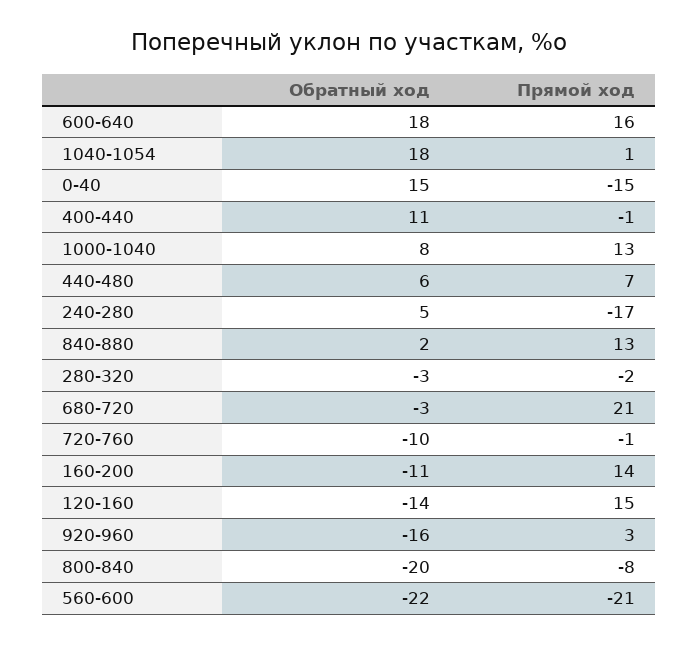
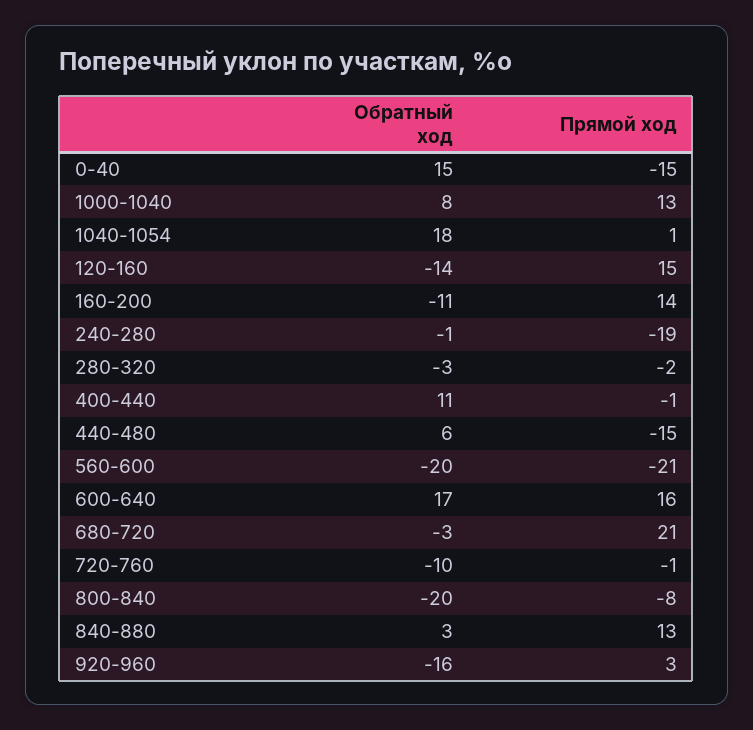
  {
    "Обратный ход": {
-     "600-640": 18,
+     "600-640": 17,
      "1040-1054": 18,
      "0-40": 15,
      "400-440": 11,
      "1000-1040": 8,
      "440-480": 6,
-     "240-280": 5,
+     "240-280": -1,
-     "840-880": 2,
+     "840-880": 3,
      "280-320": -3,
      "680-720": -3,
      "720-760": -10,
      "160-200": -11,
      "120-160": -14,
      "920-960": -16,
      "800-840": -20,
-     "560-600": -22
+     "560-600": -20
    },
    "Прямой ход": {
      "600-640": 16,
      "1040-1054": 1,
      "0-40": -15,
      "400-440": -1,
      "1000-1040": 13,
-     "440-480": 7,
+     "440-480": -15,
-     "240-280": -17,
+     "240-280": -19,
      "840-880": 13,
      "280-320": -2,
      "680-720": 21,
      "720-760": -1,
      "160-200": 14,
      "120-160": 15,
      "920-960": 3,
      "800-840": -8,
      "560-600": -21
    }
  }

